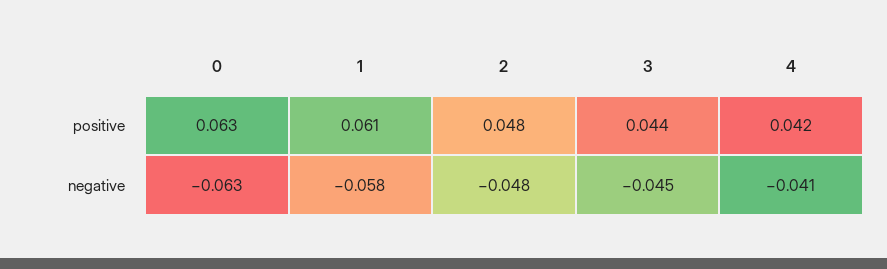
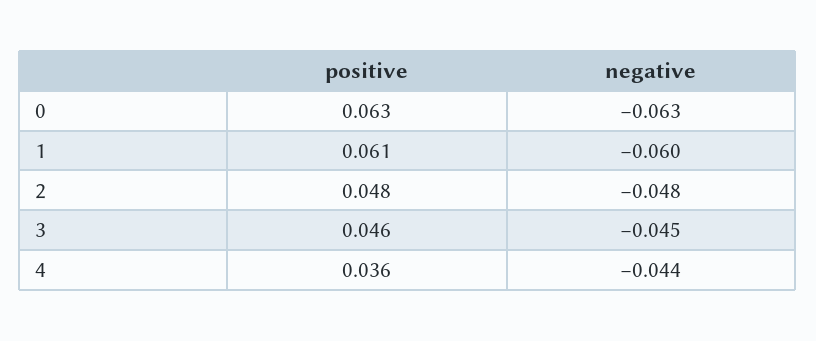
  {
    "0": {
      "positive": 0.063,
      "negative": -0.063
    },
    "1": {
      "positive": 0.061,
-     "negative": -0.058
+     "negative": -0.06
    },
    "2": {
      "positive": 0.048,
      "negative": -0.048
    },
    "3": {
-     "positive": 0.044,
+     "positive": 0.046,
      "negative": -0.045
    },
    "4": {
-     "positive": 0.042,
+     "positive": 0.036,
-     "negative": -0.041
+     "negative": -0.044
    }
  }

